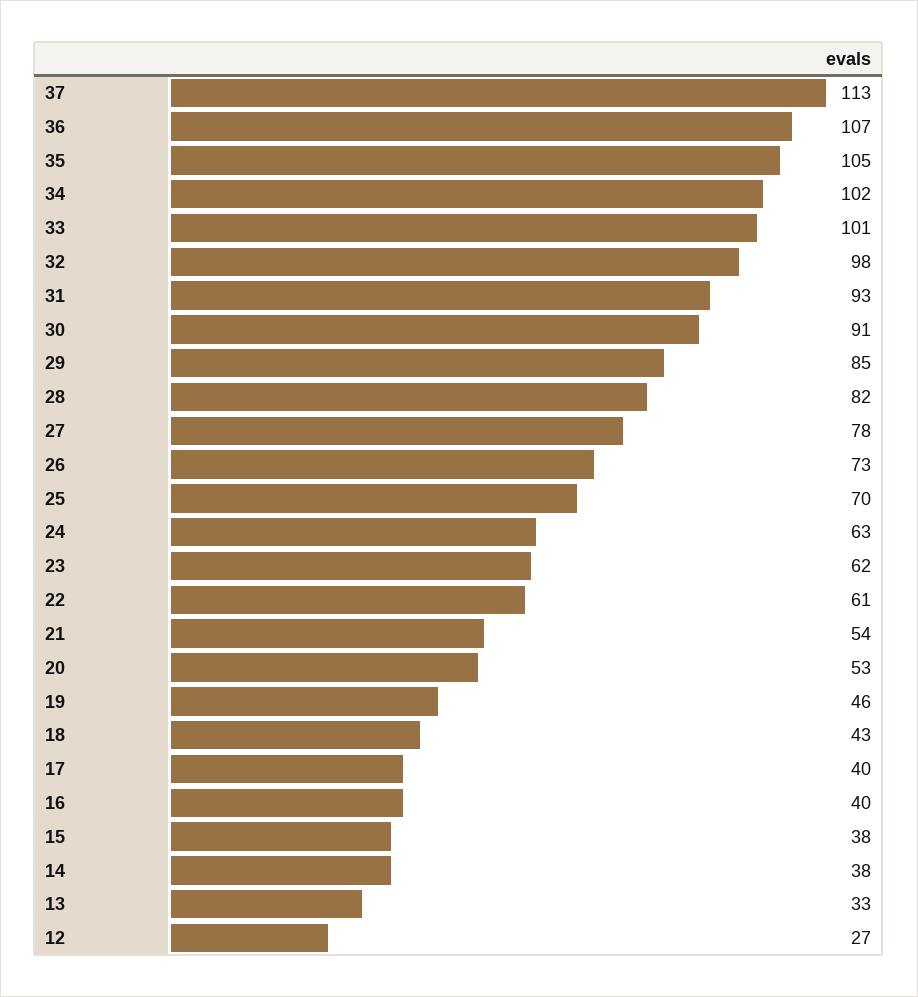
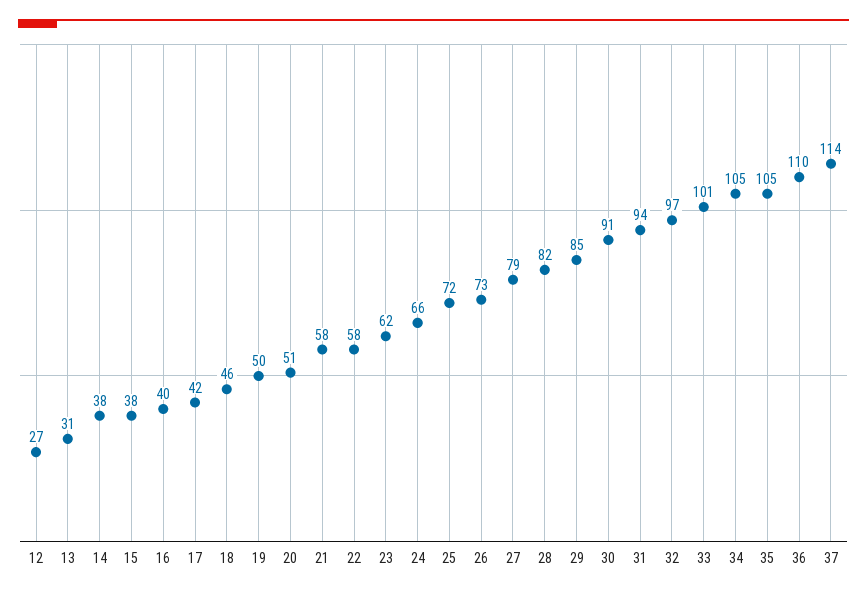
  {
-   "37": 113,
+   "37": 114,
-   "36": 107,
+   "36": 110,
    "35": 105,
-   "34": 102,
+   "34": 105,
    "33": 101,
-   "32": 98,
+   "32": 97,
-   "31": 93,
+   "31": 94,
    "30": 91,
    "29": 85,
    "28": 82,
-   "27": 78,
+   "27": 79,
    "26": 73,
-   "25": 70,
+   "25": 72,
-   "24": 63,
+   "24": 66,
    "23": 62,
-   "22": 61,
+   "22": 58,
-   "21": 54,
+   "21": 58,
-   "20": 53,
+   "20": 51,
-   "19": 46,
+   "19": 50,
-   "18": 43,
+   "18": 46,
-   "17": 40,
+   "17": 42,
    "16": 40,
    "15": 38,
    "14": 38,
-   "13": 33,
+   "13": 31,
    "12": 27
  }

